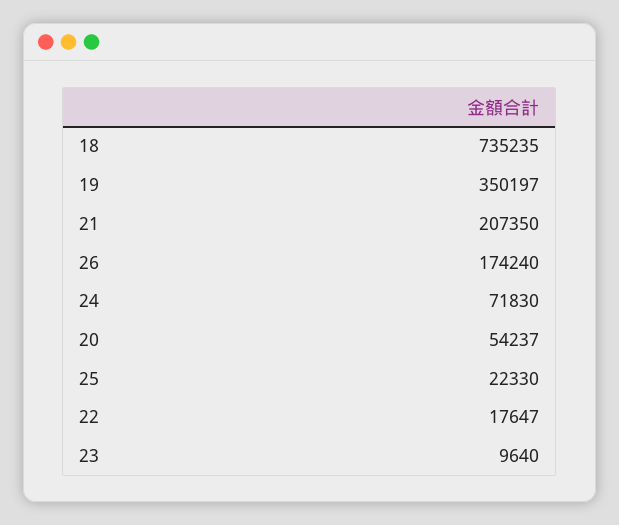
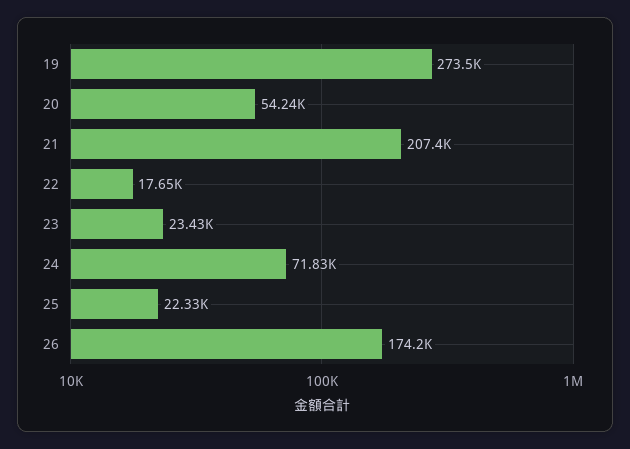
  {
-   "18": 735235,
-   "19": 350197,
+   "19": 273500,
    "21": 207350,
    "26": 174240,
    "24": 71830,
    "20": 54237,
    "25": 22330,
    "22": 17647,
-   "23": 9640
+   "23": 23430
  }

